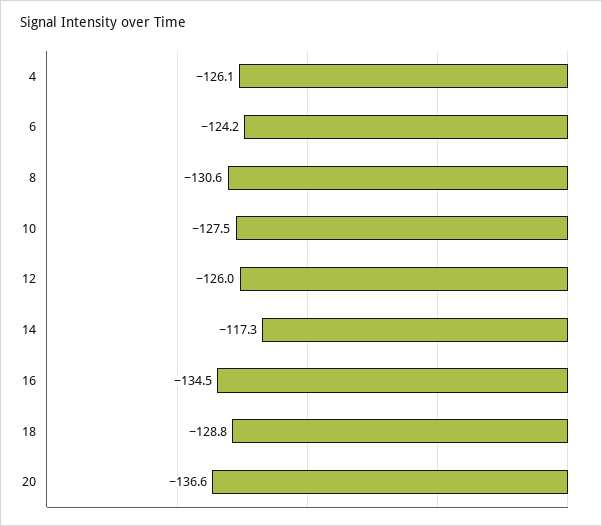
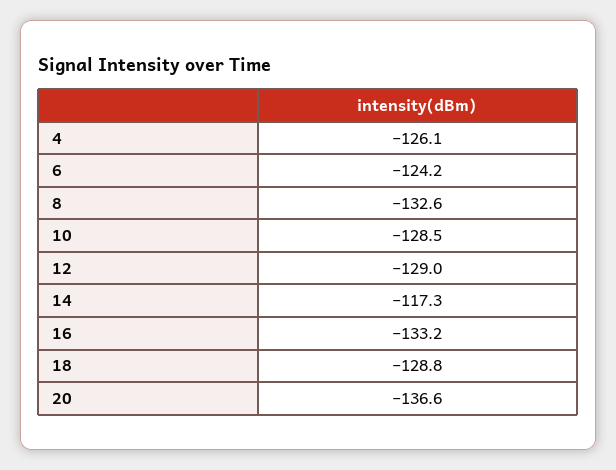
  {
    "4": -126.1,
    "6": -124.2,
-   "8": -130.6,
+   "8": -132.6,
-   "10": -127.5,
+   "10": -128.5,
-   "12": -126,
+   "12": -129,
    "14": -117.3,
-   "16": -134.5,
+   "16": -133.2,
    "18": -128.8,
    "20": -136.6
  }

